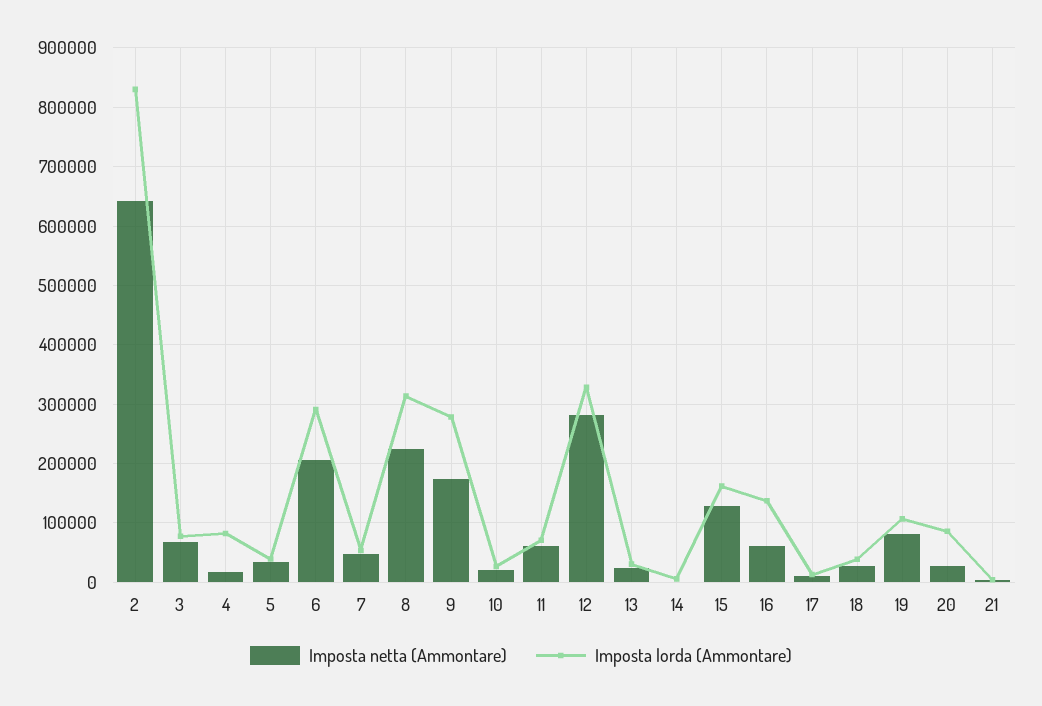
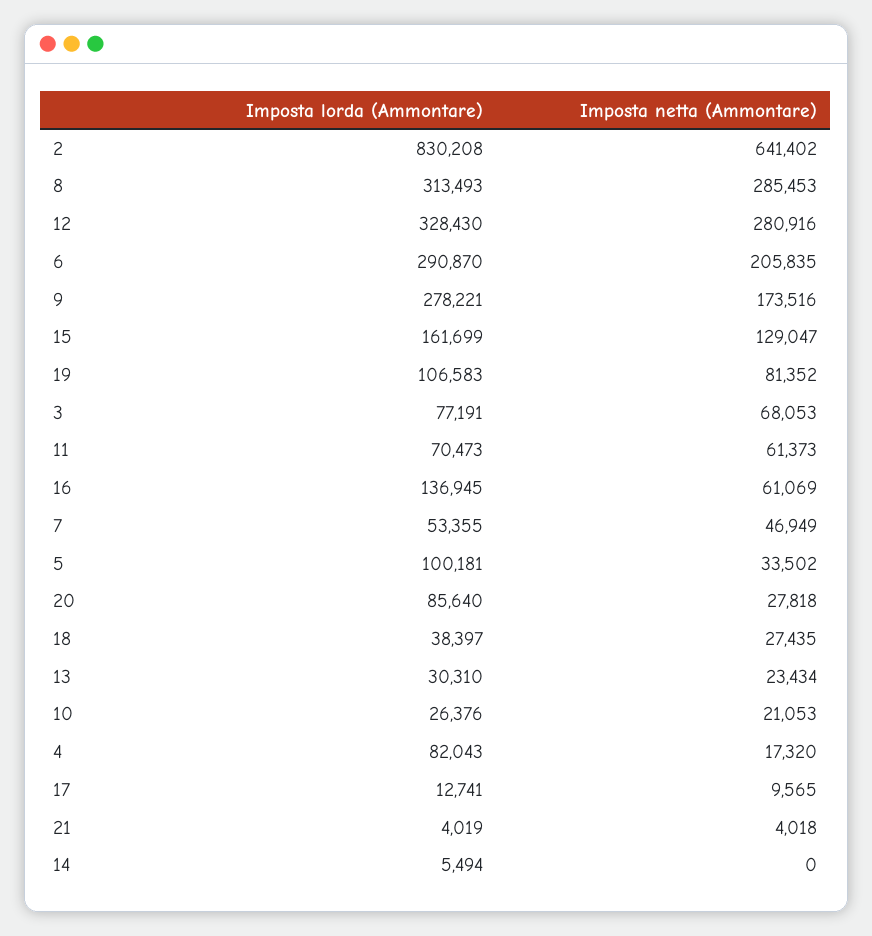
  {
    "Imposta netta (Ammontare)": {
      "2": 641402,
      "3": 68053,
      "4": 17320,
      "5": 33502,
      "6": 205835,
      "7": 46949,
-     "8": 220000,
+     "8": 285453,
      "9": 173516,
      "10": 21053,
      "11": 61373,
      "12": 280916,
      "13": 23434,
      "14": 0,
      "15": 129047,
      "16": 61069,
      "17": 9565,
      "18": 27435,
      "19": 81352,
      "20": 27818,
      "21": 4018
    },
    "Imposta lorda (Ammontare)": {
      "2": 830208,
      "3": 77191,
      "4": 82043,
-     "5": 40000,
+     "5": 100181,
      "6": 290870,
      "7": 53355,
      "8": 313493,
      "9": 278221,
      "10": 26376,
      "11": 70473,
      "12": 328430,
      "13": 30310,
      "14": 5494,
      "15": 161699,
      "16": 136945,
      "17": 12741,
      "18": 38397,
      "19": 106583,
      "20": 85640,
      "21": 4019
    }
  }

